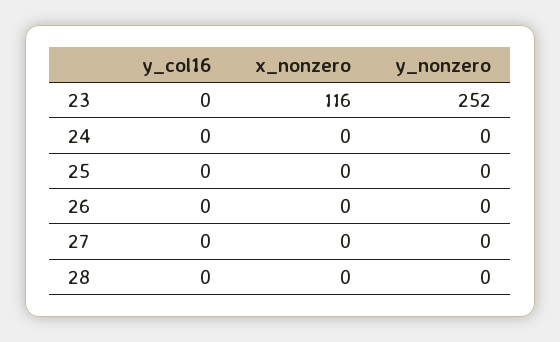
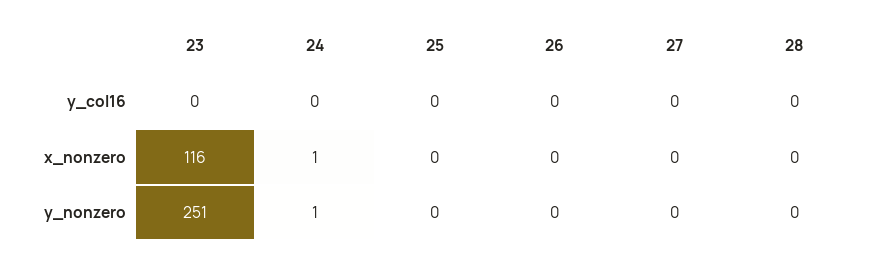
  {
    "y_col16": {
      "23": 0,
      "24": 0,
      "25": 0,
      "26": 0,
      "27": 0,
      "28": 0
    },
    "x_nonzero": {
      "23": 116,
-     "24": 0,
+     "24": 1,
      "25": 0,
      "26": 0,
      "27": 0,
      "28": 0
    },
    "y_nonzero": {
-     "23": 252,
+     "23": 251,
-     "24": 0,
+     "24": 1,
      "25": 0,
      "26": 0,
      "27": 0,
      "28": 0
    }
  }

